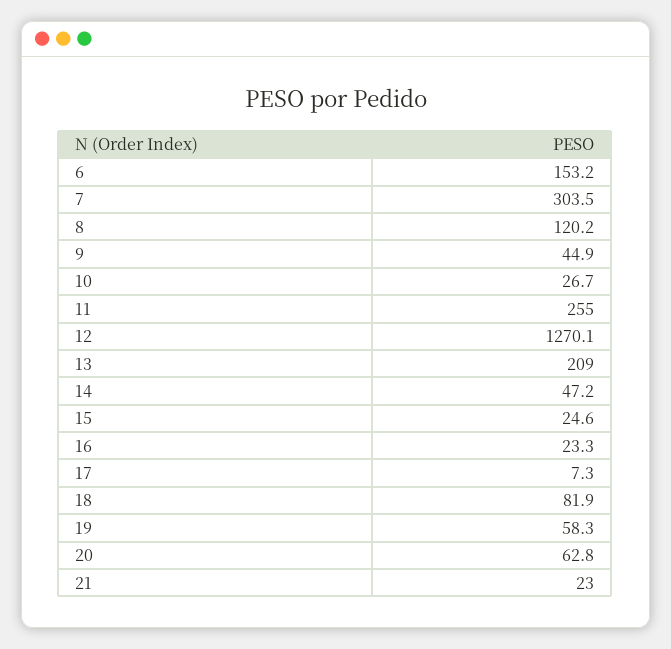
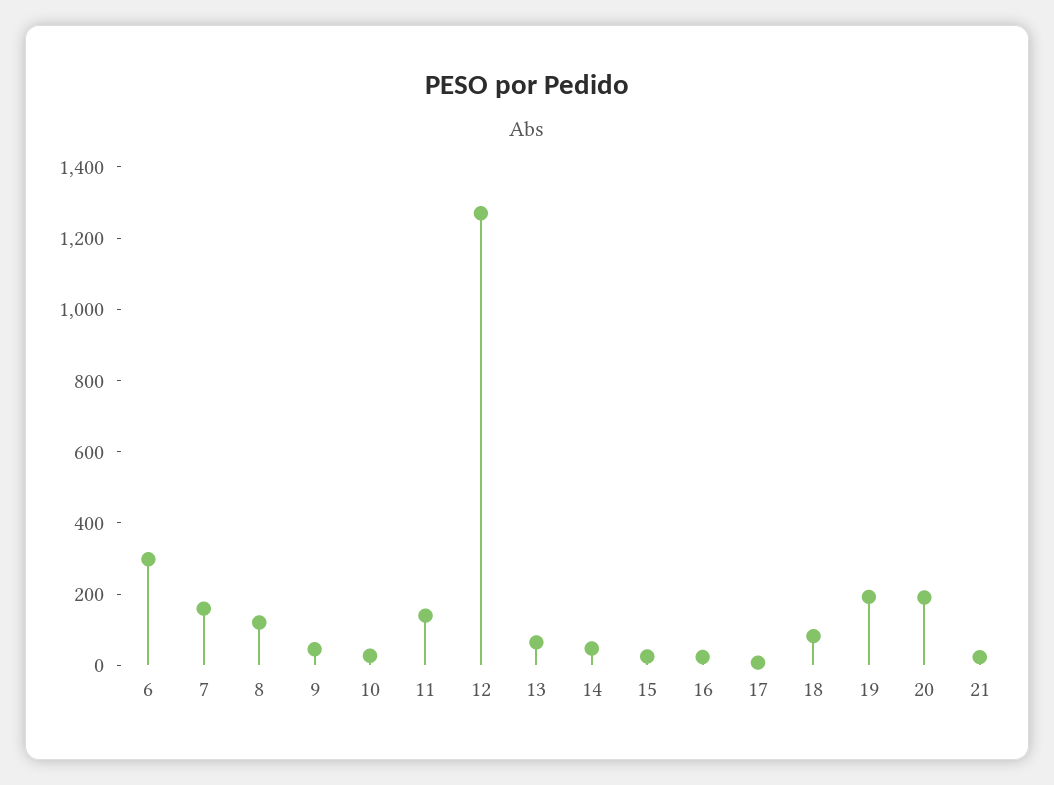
  {
-   "6": 153.2,
+   "6": 300,
-   "7": 303.5,
+   "7": 150,
    "8": 120.2,
    "9": 44.9,
    "10": 26.7,
-   "11": 255,
+   "11": 150,
    "12": 1270.1,
-   "13": 209,
+   "13": 50,
    "14": 47.2,
    "15": 24.6,
    "16": 23.3,
    "17": 7.3,
    "18": 81.9,
-   "19": 58.3,
+   "19": 200,
-   "20": 62.8,
+   "20": 200,
    "21": 23
  }

